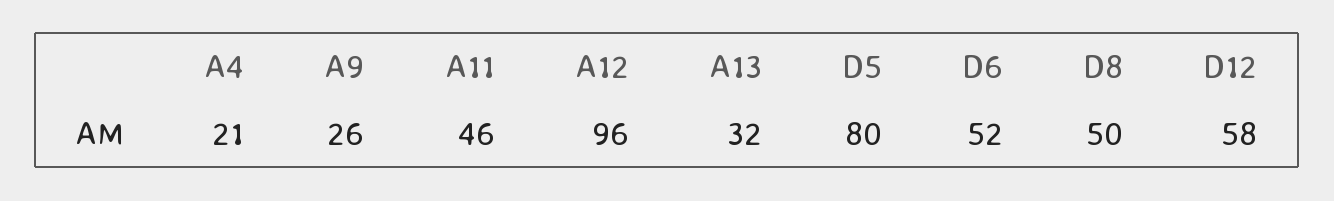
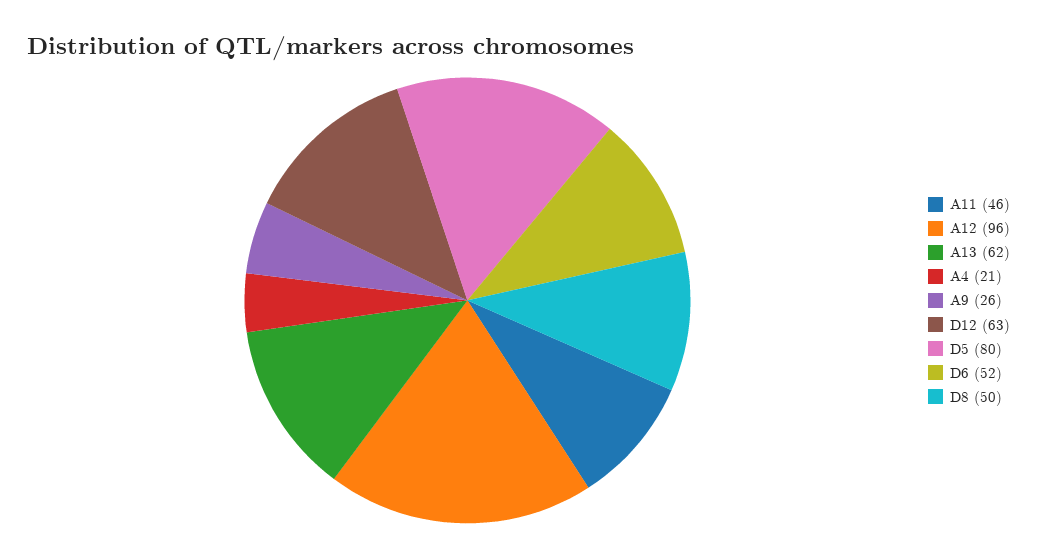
  {
    "A4": 21,
    "A9": 26,
    "A11": 46,
    "A12": 96,
-   "A13": 32,
+   "A13": 62,
    "D5": 80,
    "D6": 52,
    "D8": 50,
-   "D12": 58
+   "D12": 63
  }

